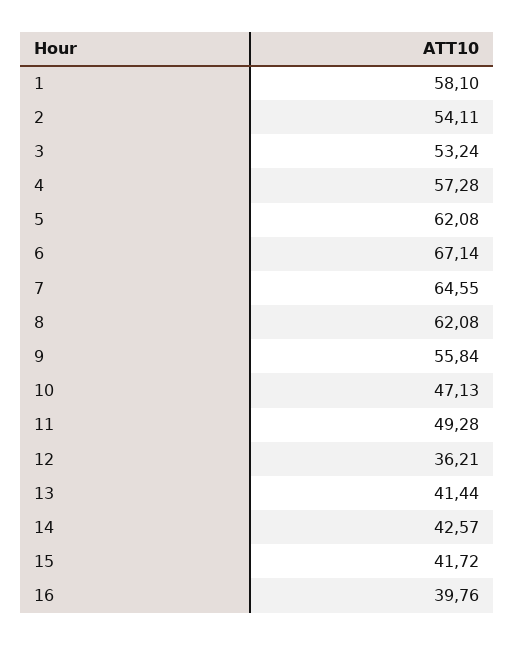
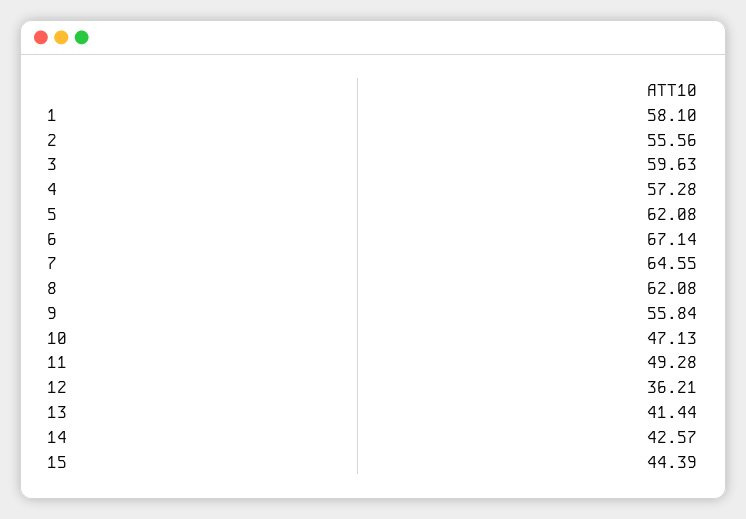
  {
    "1": 58.1,
-   "2": 54.11,
+   "2": 55.56,
-   "3": 53.24,
+   "3": 59.63,
    "4": 57.28,
    "5": 62.08,
    "6": 67.14,
    "7": 64.55,
    "8": 62.08,
    "9": 55.84,
    "10": 47.13,
    "11": 49.28,
    "12": 36.21,
    "13": 41.44,
    "14": 42.57,
-   "15": 41.72,
+   "15": 44.39
-   "16": 39.76
  }

